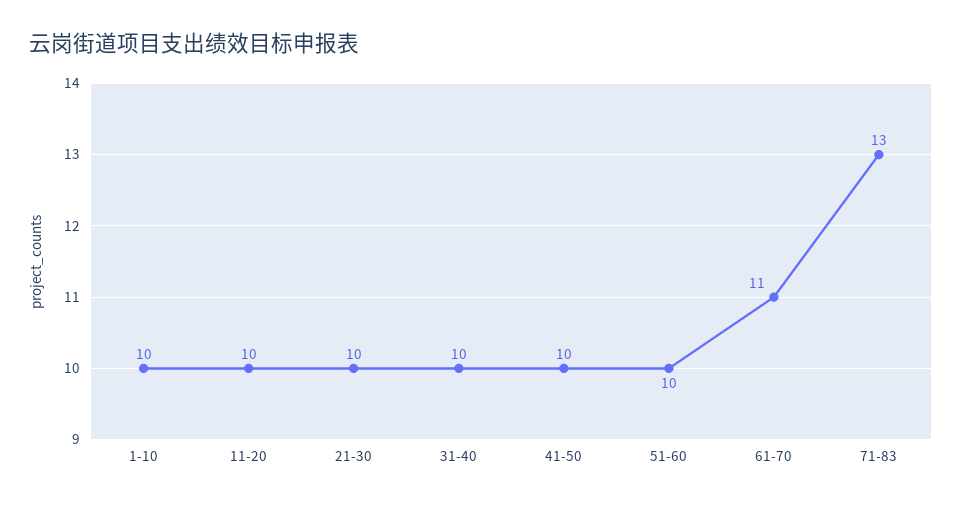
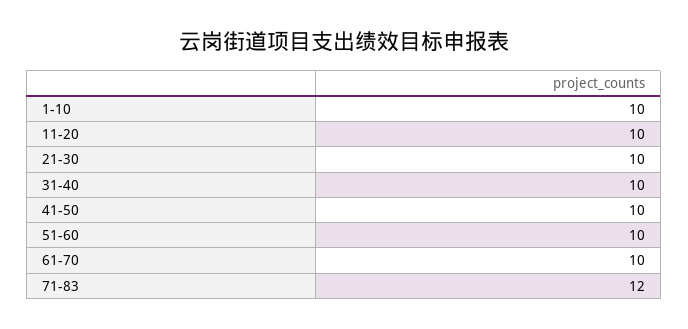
  {
    "1-10": 10,
    "11-20": 10,
    "21-30": 10,
    "31-40": 10,
    "41-50": 10,
    "51-60": 10,
-   "61-70": 11,
+   "61-70": 10,
-   "71-83": 13
+   "71-83": 12
  }

